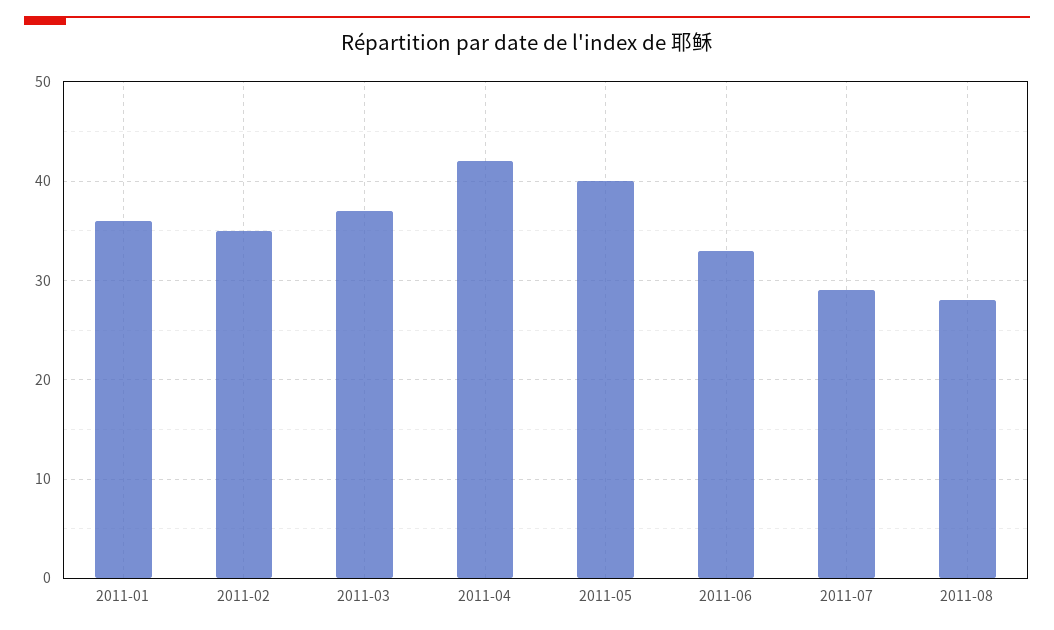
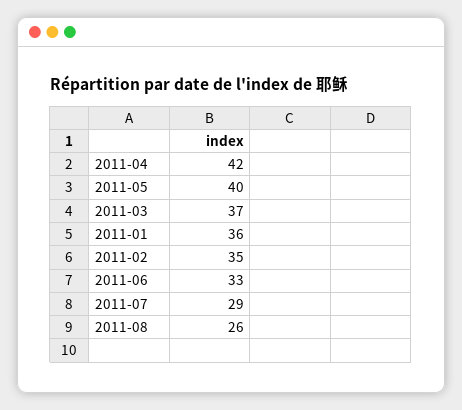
  {
    "2011-01": 36,
    "2011-02": 35,
    "2011-03": 37,
    "2011-04": 42,
    "2011-05": 40,
    "2011-06": 33,
    "2011-07": 29,
-   "2011-08": 28
+   "2011-08": 26
  }

